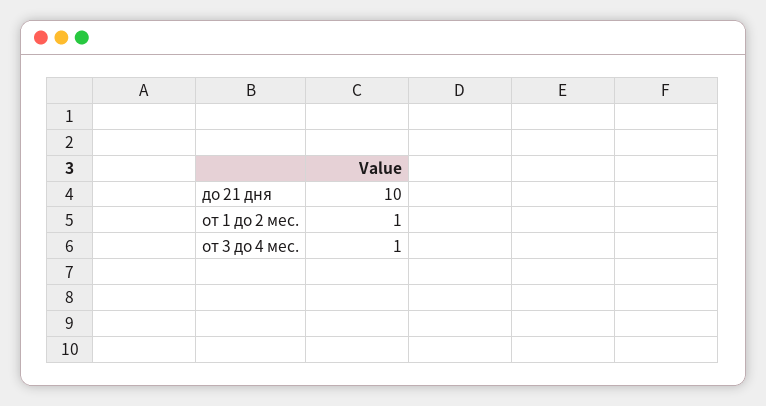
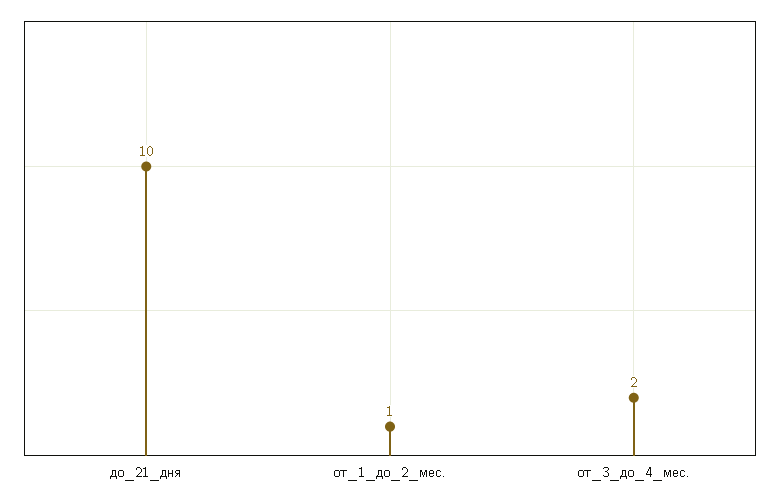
  {
    "до 21 дня": 10,
    "от 1 до 2 мес.": 1,
-   "от 3 до 4 мес.": 1
+   "от 3 до 4 мес.": 2
  }

